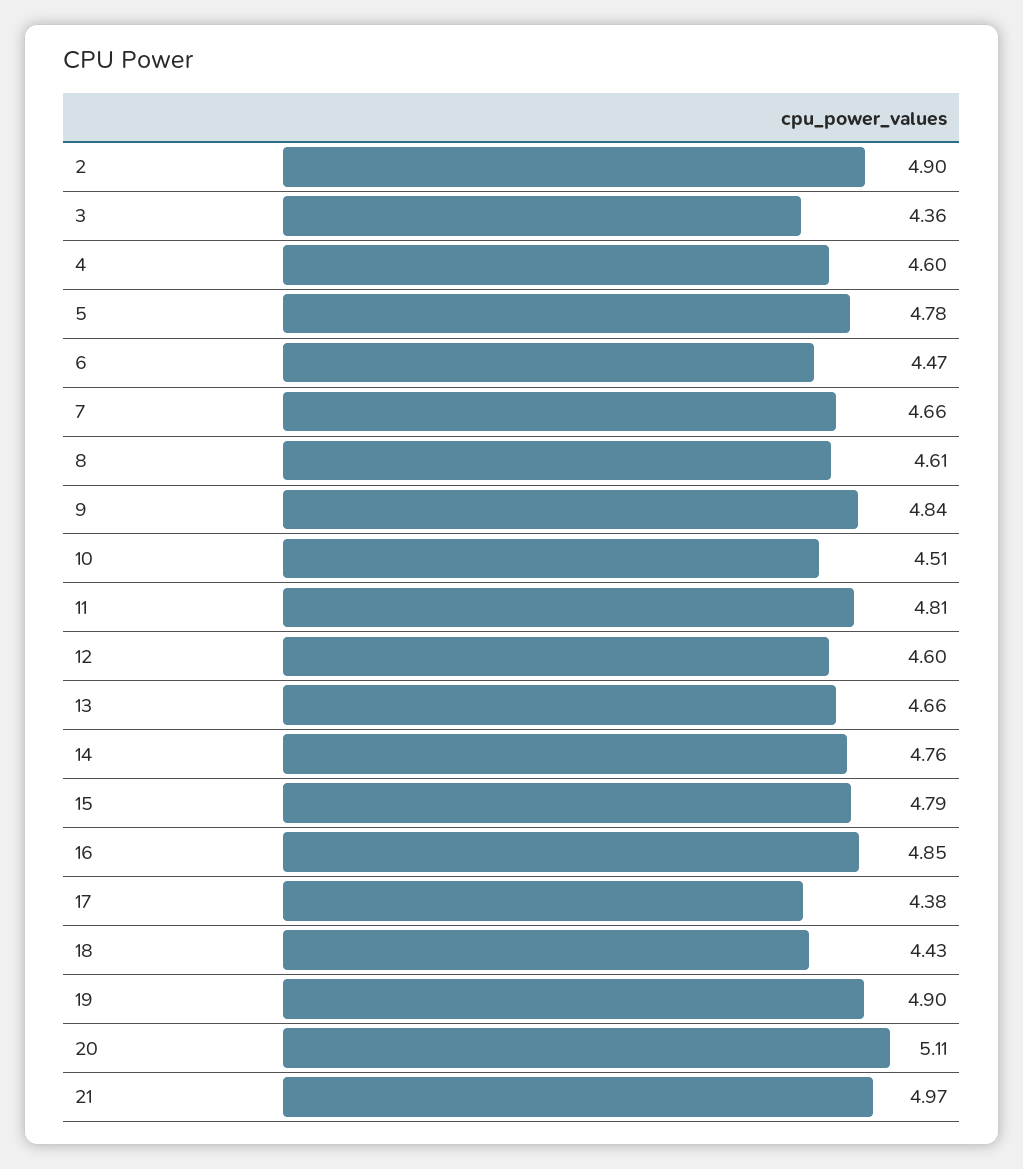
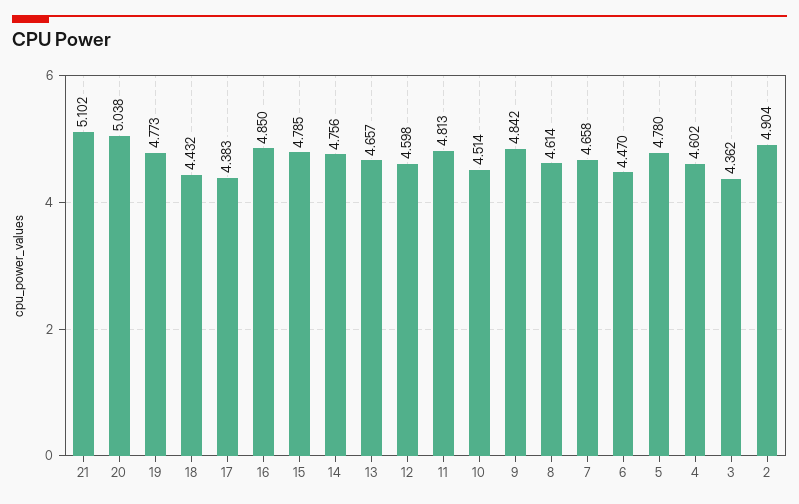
  {
    "2": 4.904,
    "3": 4.362,
    "4": 4.602,
    "5": 4.78,
    "6": 4.47,
    "7": 4.658,
    "8": 4.614,
    "9": 4.842,
    "10": 4.514,
    "11": 4.813,
    "12": 4.598,
    "13": 4.657,
    "14": 4.756,
    "15": 4.785,
    "16": 4.85,
    "17": 4.383,
    "18": 4.432,
-   "19": 4.9,
+   "19": 4.773,
-   "20": 5.11,
+   "20": 5.038,
-   "21": 4.97
+   "21": 5.102
  }

